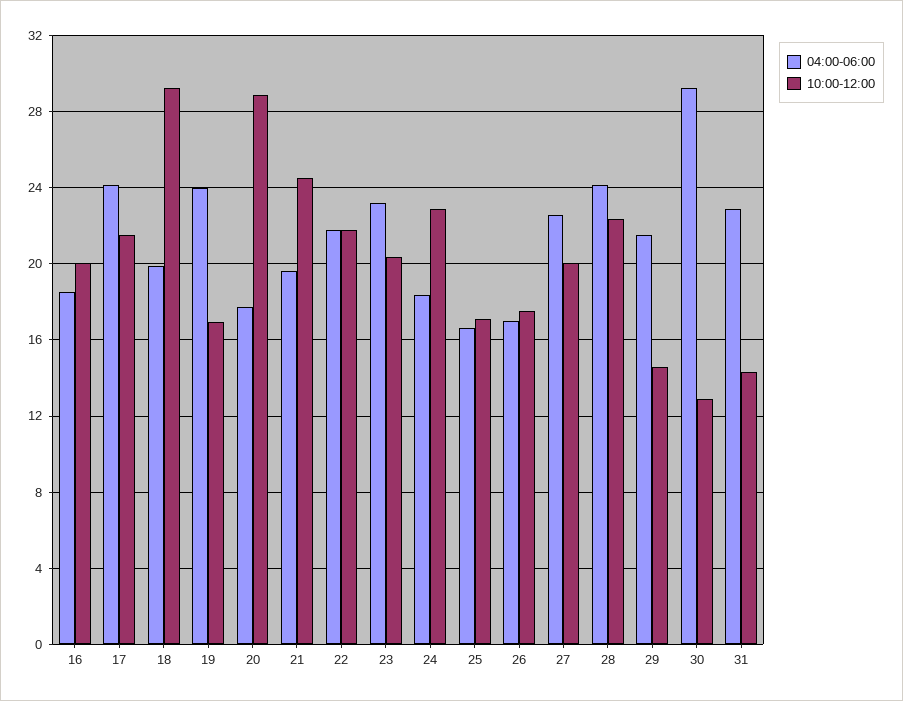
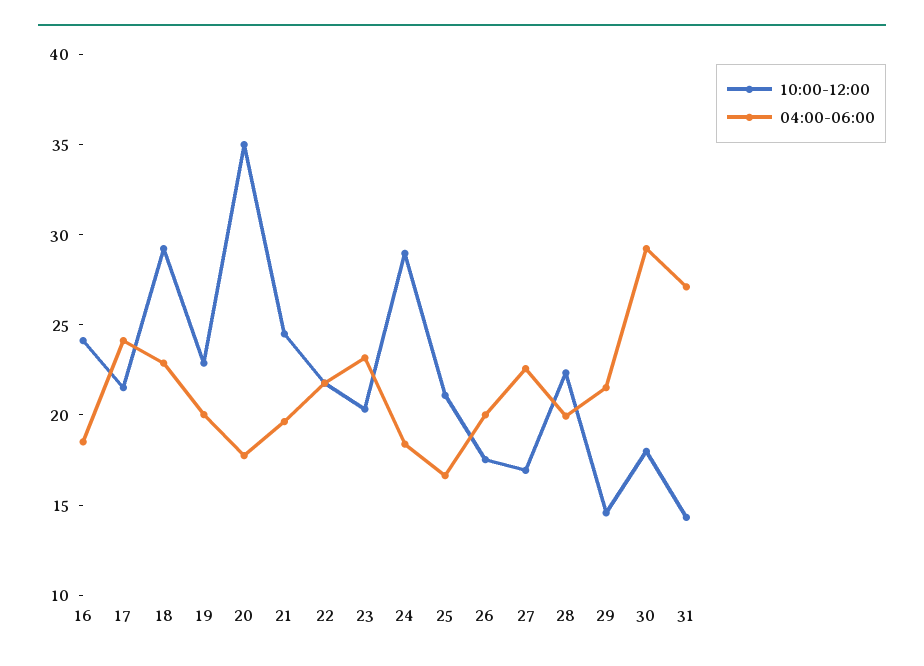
  {
    "04:00-06:00": {
      "16": 18.5,
      "17": 24,
-     "18": 20,
+     "18": 23,
-     "19": 24,
+     "19": 20,
      "20": 18,
      "21": 19.5,
      "22": 22,
      "23": 23,
      "24": 18.5,
      "25": 16.5,
-     "26": 17,
+     "26": 20,
      "27": 22.5,
-     "28": 24,
+     "28": 20,
      "29": 21.5,
      "30": 29,
-     "31": 23
+     "31": 27
    },
    "10:00-12:00": {
-     "16": 20,
+     "16": 24,
      "17": 21.5,
      "18": 29,
-     "19": 17,
+     "19": 23,
-     "20": 29,
+     "20": 35,
      "21": 24.5,
      "22": 22,
      "23": 20.5,
-     "24": 23,
+     "24": 29,
-     "25": 17,
+     "25": 21,
      "26": 17.5,
-     "27": 20,
+     "27": 17,
      "28": 22.5,
      "29": 14.5,
-     "30": 13,
+     "30": 18,
      "31": 14.5
    }
  }

